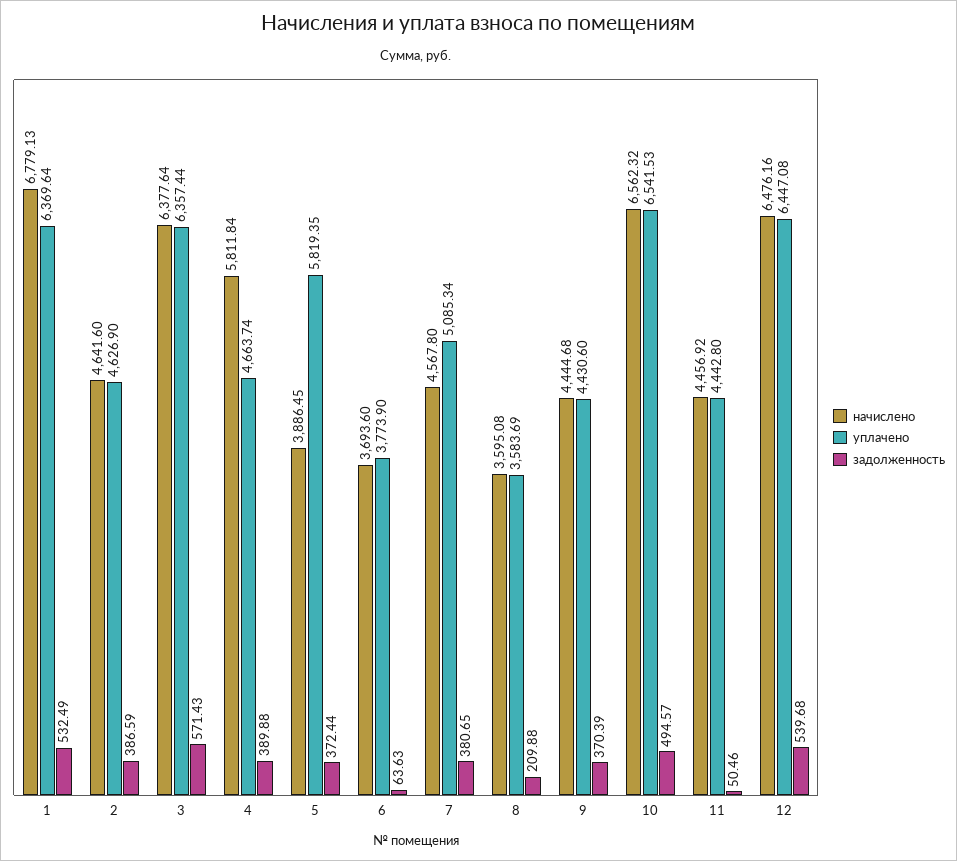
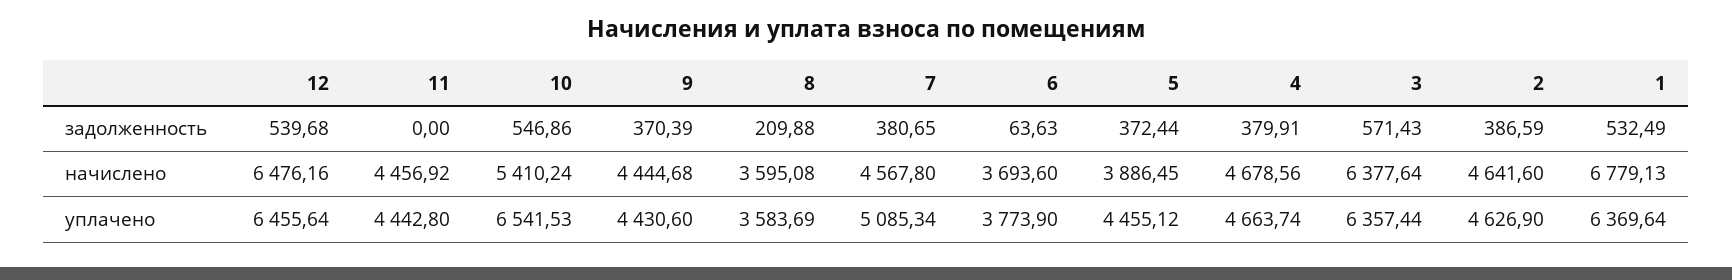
  {
    "начислено": {
      "1": 6779.13,
      "2": 4641.6,
      "3": 6377.64,
-     "4": 5811.84,
+     "4": 4678.56,
      "5": 3886.45,
      "6": 3693.6,
      "7": 4567.8,
      "8": 3595.08,
      "9": 4444.68,
-     "10": 6562.32,
+     "10": 5410.24,
      "11": 4456.92,
      "12": 6476.16
    },
    "уплачено": {
      "1": 6369.64,
      "2": 4626.9,
      "3": 6357.44,
      "4": 4663.74,
-     "5": 5819.35,
+     "5": 4455.12,
      "6": 3773.9,
      "7": 5085.34,
      "8": 3583.69,
      "9": 4430.6,
      "10": 6541.53,
      "11": 4442.8,
-     "12": 6447.08
+     "12": 6455.64
    },
    "задолженность": {
      "1": 532.49,
      "2": 386.59,
      "3": 571.43,
-     "4": 389.88,
+     "4": 379.91,
      "5": 372.44,
      "6": 63.63,
      "7": 380.65,
      "8": 209.88,
      "9": 370.39,
-     "10": 494.57,
+     "10": 546.86,
-     "11": 50.46,
+     "11": 0,
      "12": 539.68
    }
  }

